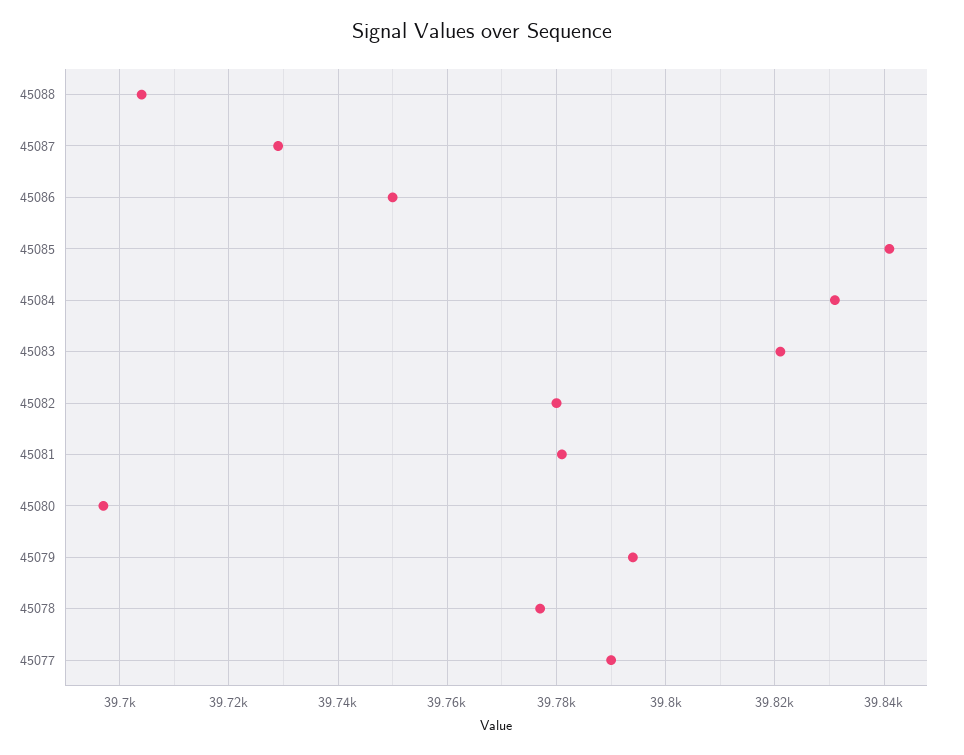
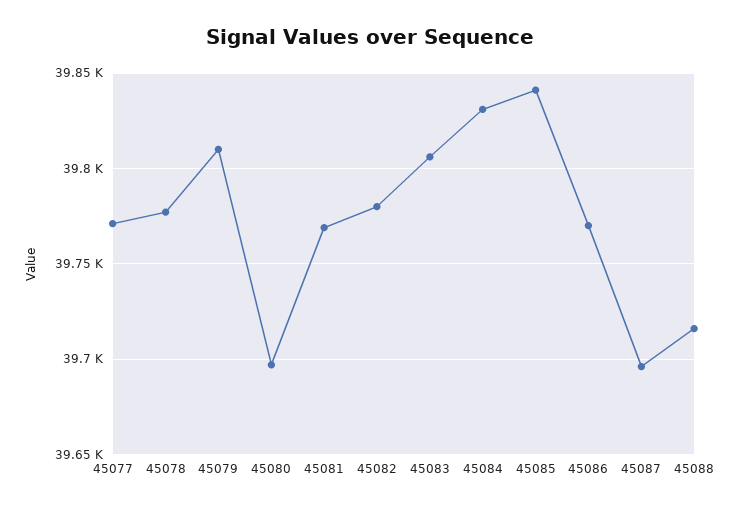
  {
-   "45088": 39705,
+   "45088": 39715,
-   "45087": 39730,
+   "45087": 39695,
-   "45086": 39750,
+   "45086": 39770,
    "45085": 39840,
    "45084": 39830,
-   "45083": 39820,
+   "45083": 39805,
    "45082": 39780,
-   "45081": 39780,
+   "45081": 39770,
    "45080": 39695,
-   "45079": 39795,
+   "45079": 39810,
    "45078": 39775,
-   "45077": 39790
+   "45077": 39770
  }

